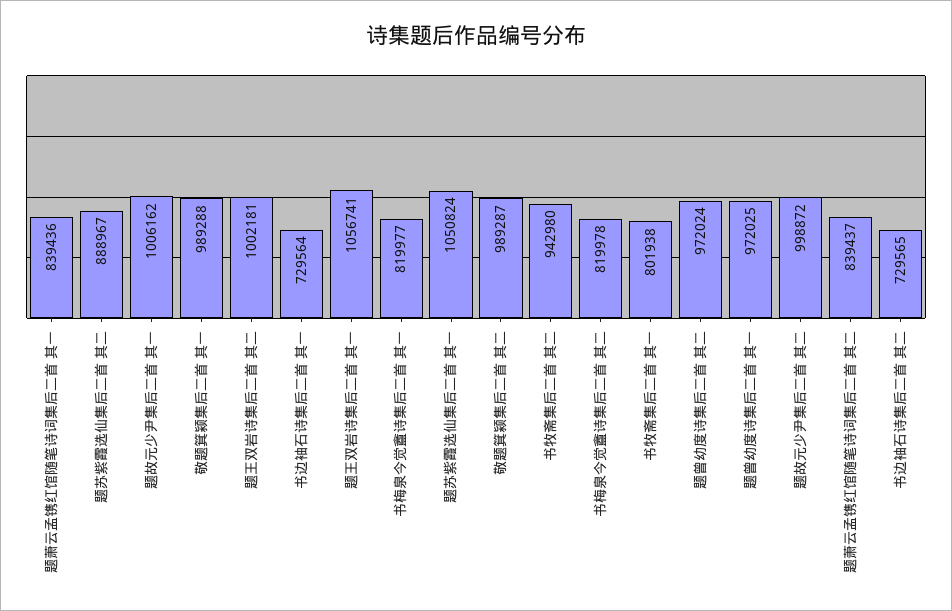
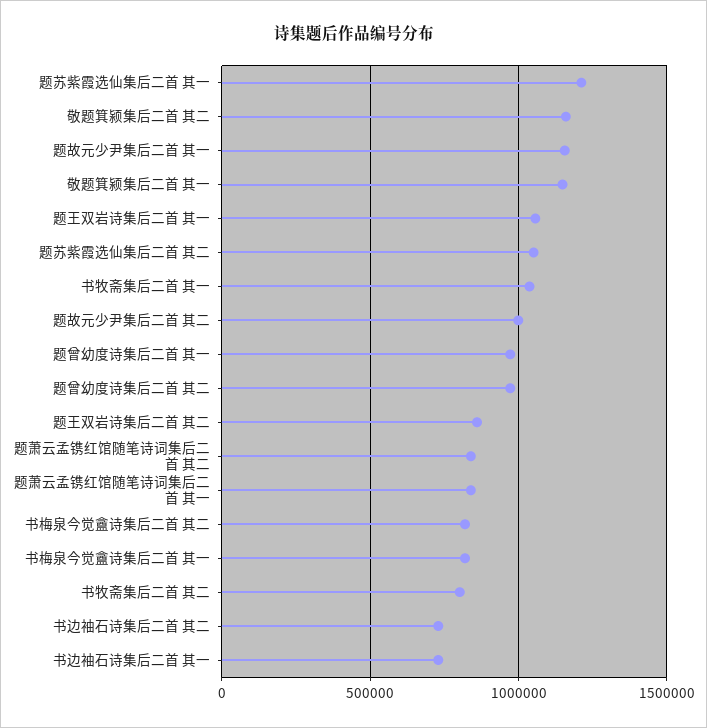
  {
    "题萧云孟镌红馆随笔诗词集后二首 其一": 839436,
-   "题苏紫霞选仙集后二首 其二": 888967,
+   "题苏紫霞选仙集后二首 其二": 1050000,
-   "题故元少尹集后二首 其一": 1006162,
+   "题故元少尹集后二首 其一": 1150000,
-   "敬题箕颍集后二首 其一": 989288,
+   "敬题箕颍集后二首 其一": 1150000,
-   "题王双岩诗集后二首 其二": 1002181,
+   "题王双岩诗集后二首 其二": 850000,
    "书边袖石诗集后二首 其一": 729564,
    "题王双岩诗集后二首 其一": 1056741,
    "书梅泉今觉盦诗集后二首 其一": 819977,
-   "题苏紫霞选仙集后二首 其一": 1050824,
+   "题苏紫霞选仙集后二首 其一": 1200000,
-   "敬题箕颍集后二首 其二": 989287,
+   "敬题箕颍集后二首 其二": 1150000,
-   "书牧斋集后二首 其二": 942980,
+   "书牧斋集后二首 其二": 800000,
    "书梅泉今觉盦诗集后二首 其二": 819978,
-   "书牧斋集后二首 其一": 801938,
+   "书牧斋集后二首 其一": 1050000,
    "题曾幼度诗集后二首 其二": 972024,
    "题曾幼度诗集后二首 其一": 972025,
    "题故元少尹集后二首 其二": 998872,
    "题萧云孟镌红馆随笔诗词集后二首 其二": 839437,
    "书边袖石诗集后二首 其二": 729565
  }

